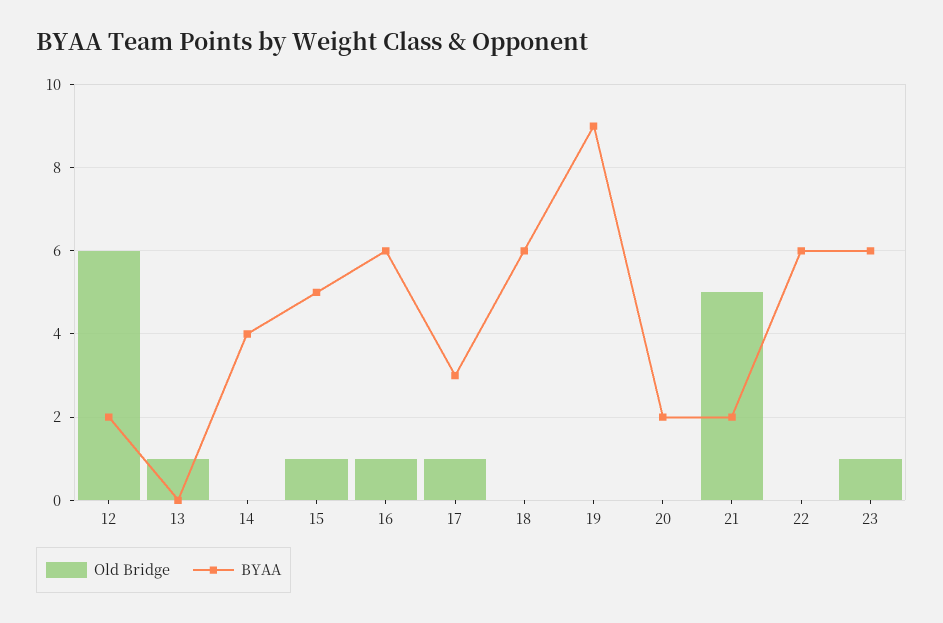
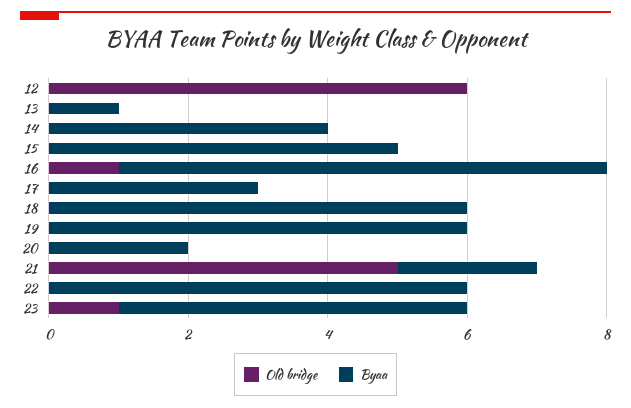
  {
    "Old Bridge": {
      "12": 6,
-     "13": 1,
+     "13": 0,
      "14": 0,
-     "15": 1,
+     "15": 0,
      "16": 1,
-     "17": 1,
+     "17": 0,
      "18": 0,
      "19": 0,
      "20": 0,
      "21": 5,
      "22": 0,
      "23": 1
    },
    "BYAA": {
-     "12": 2,
+     "12": 0,
-     "13": 0,
+     "13": 1,
      "14": 4,
      "15": 5,
-     "16": 6,
+     "16": 7,
      "17": 3,
      "18": 6,
-     "19": 9,
+     "19": 6,
      "20": 2,
      "21": 2,
      "22": 6,
-     "23": 6
+     "23": 5
    }
  }

